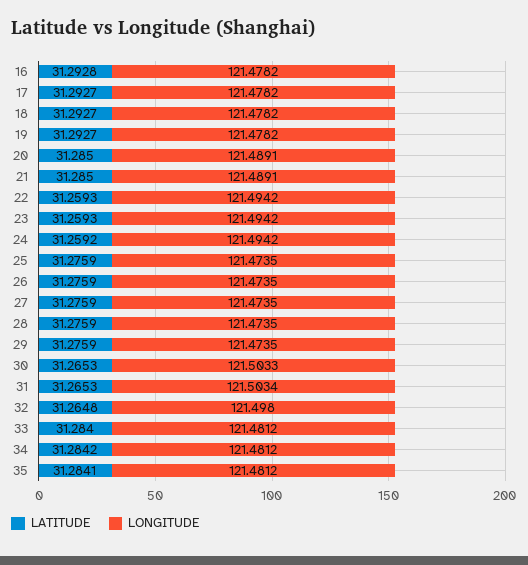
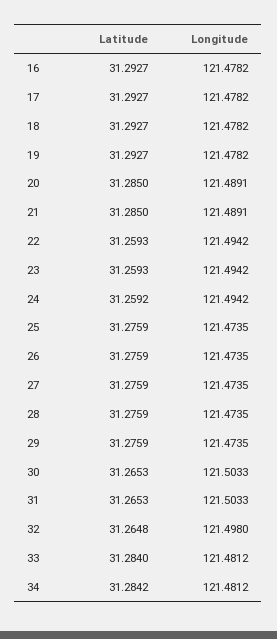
  {
    "LATITUDE": {
-     "16": 31.2928,
+     "16": 31.2927,
      "17": 31.2927,
      "18": 31.2927,
      "19": 31.2927,
      "20": 31.285,
      "21": 31.285,
      "22": 31.2593,
      "23": 31.2593,
      "24": 31.2592,
      "25": 31.2759,
      "26": 31.2759,
      "27": 31.2759,
      "28": 31.2759,
      "29": 31.2759,
      "30": 31.2653,
      "31": 31.2653,
      "32": 31.2648,
      "33": 31.284,
-     "34": 31.2842,
+     "34": 31.2842
-     "35": 31.2841
    },
    "LONGITUDE": {
      "16": 121.4782,
      "17": 121.4782,
      "18": 121.4782,
      "19": 121.4782,
      "20": 121.4891,
      "21": 121.4891,
      "22": 121.4942,
      "23": 121.4942,
      "24": 121.4942,
      "25": 121.4735,
      "26": 121.4735,
      "27": 121.4735,
      "28": 121.4735,
      "29": 121.4735,
      "30": 121.5033,
-     "31": 121.5034,
+     "31": 121.5033,
      "32": 121.498,
      "33": 121.4812,
-     "34": 121.4812,
+     "34": 121.4812
-     "35": 121.4812
    }
  }

